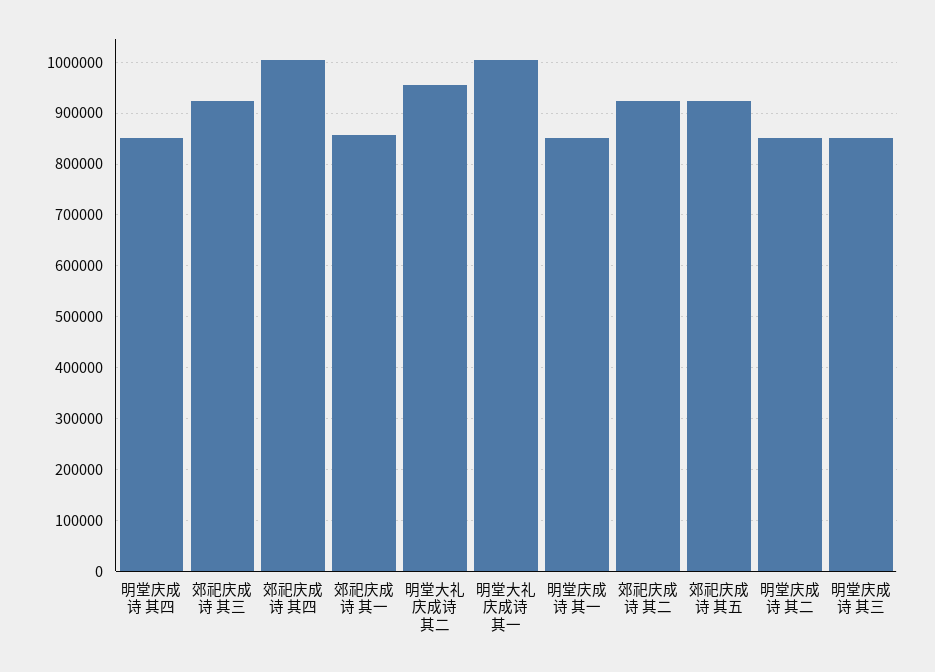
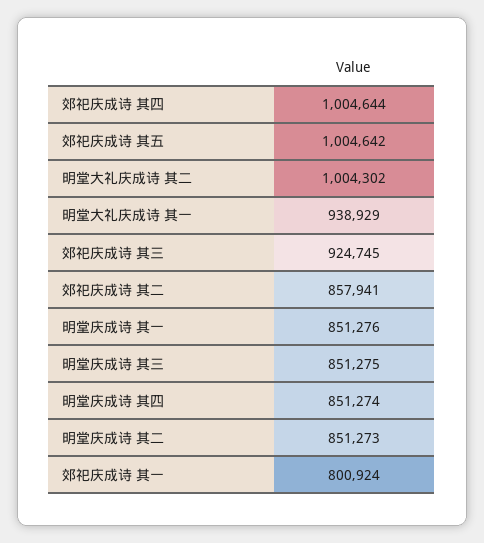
  {
    "明堂庆成诗 其四": 851274,
    "郊祀庆成诗 其三": 924745,
    "郊祀庆成诗 其四": 1004644,
-   "郊祀庆成诗 其一": 860000,
+   "郊祀庆成诗 其一": 800924,
-   "明堂大礼庆成诗 其二": 960000,
+   "明堂大礼庆成诗 其二": 1004302,
-   "明堂大礼庆成诗 其一": 1000000,
+   "明堂大礼庆成诗 其一": 938929,
    "明堂庆成诗 其一": 851276,
-   "郊祀庆成诗 其二": 920000,
+   "郊祀庆成诗 其二": 857941,
-   "郊祀庆成诗 其五": 920000,
+   "郊祀庆成诗 其五": 1004642,
    "明堂庆成诗 其二": 851273,
    "明堂庆成诗 其三": 851275
  }

